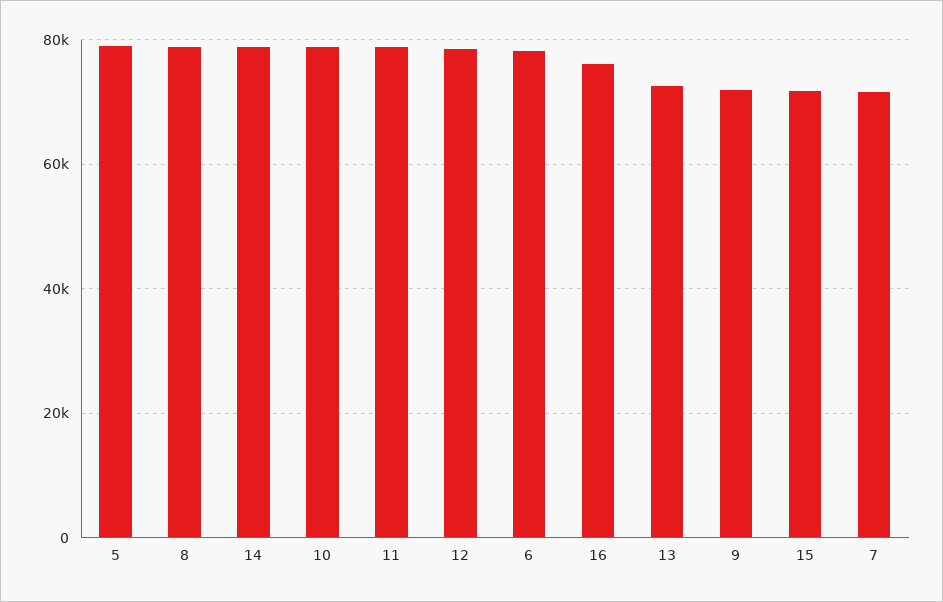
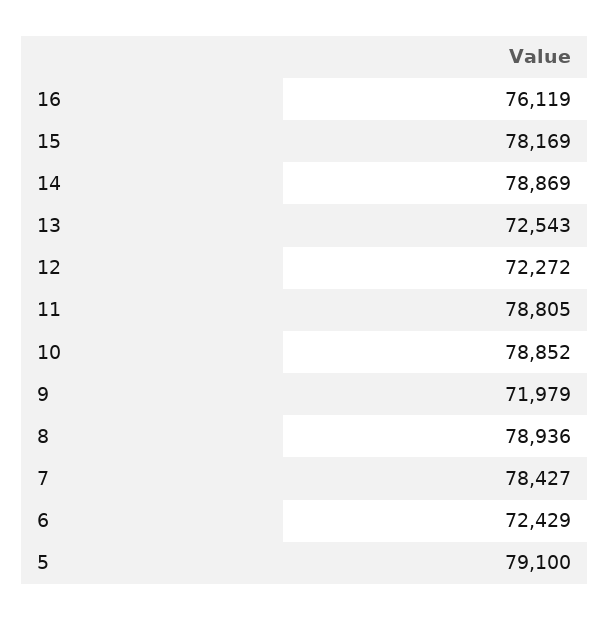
  {
    "5": 79100,
    "8": 78936,
    "14": 78869,
    "10": 78852,
    "11": 78805,
-   "12": 78000,
+   "12": 72272,
-   "6": 78000,
+   "6": 72429,
    "16": 76119,
    "13": 72543,
    "9": 71979,
-   "15": 72000,
+   "15": 78169,
-   "7": 72000
+   "7": 78427
  }

